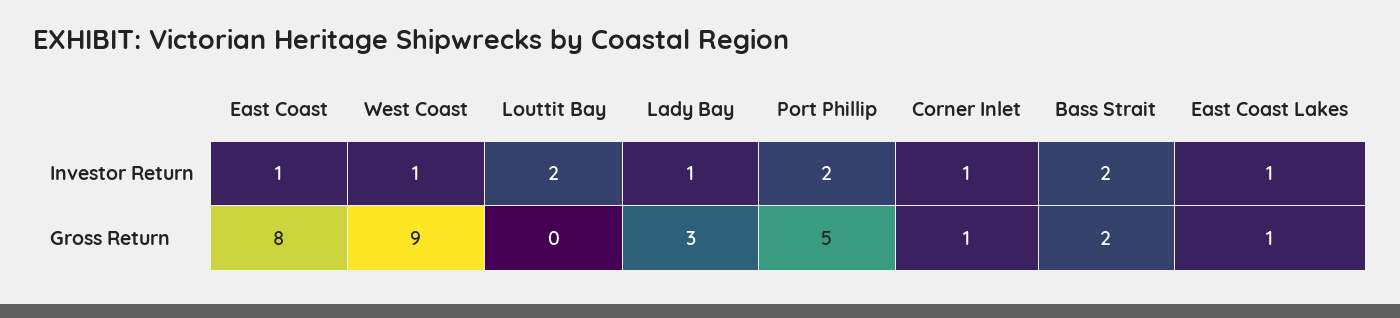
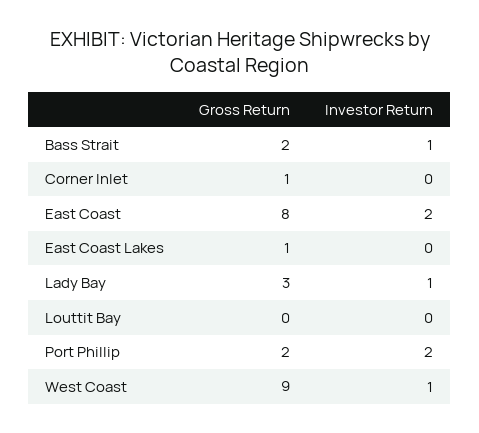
  {
    "East Coast": {
-     "Investor Return": 1,
+     "Investor Return": 2,
      "Gross Return": 8
    },
    "West Coast": {
      "Investor Return": 1,
      "Gross Return": 9
    },
    "Louttit Bay": {
-     "Investor Return": 2,
+     "Investor Return": 0,
      "Gross Return": 0
    },
    "Lady Bay": {
      "Investor Return": 1,
      "Gross Return": 3
    },
    "Port Phillip": {
      "Investor Return": 2,
-     "Gross Return": 5
+     "Gross Return": 2
    },
    "Corner Inlet": {
-     "Investor Return": 1,
+     "Investor Return": 0,
      "Gross Return": 1
    },
    "Bass Strait": {
-     "Investor Return": 2,
+     "Investor Return": 1,
      "Gross Return": 2
    },
    "East Coast Lakes": {
-     "Investor Return": 1,
+     "Investor Return": 0,
      "Gross Return": 1
    }
  }

